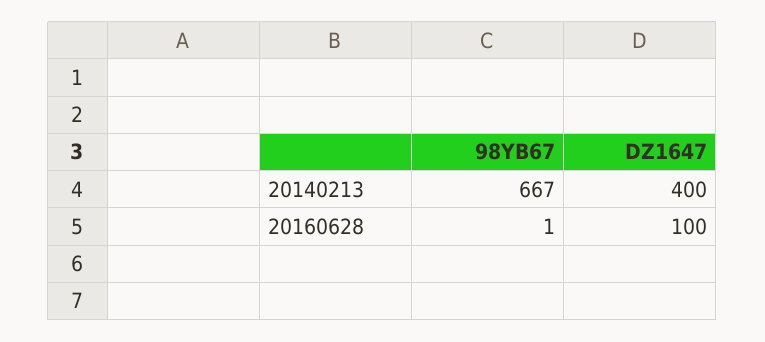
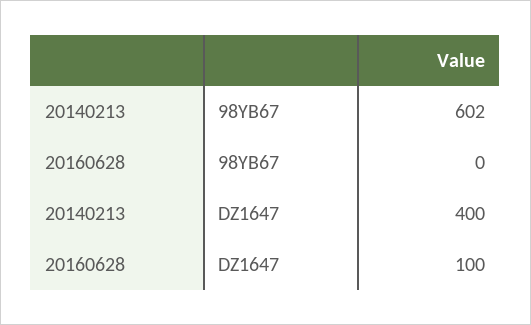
  {
    "98YB67": {
-     "20140213": 667,
+     "20140213": 602,
-     "20160628": 1
+     "20160628": 0
    },
    "DZ1647": {
      "20140213": 400,
      "20160628": 100
    }
  }

